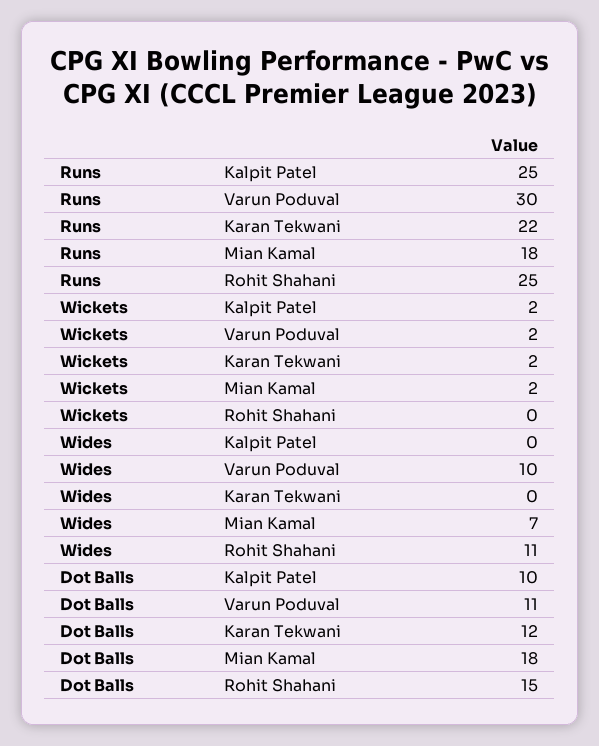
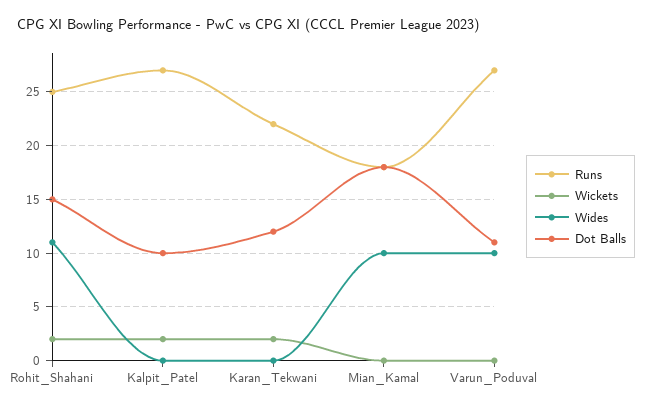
  {
    "Runs": {
-     "Kalpit Patel": 25,
+     "Kalpit Patel": 27,
-     "Varun Poduval": 30,
+     "Varun Poduval": 27,
      "Karan Tekwani": 22,
      "Mian Kamal": 18,
      "Rohit Shahani": 25
    },
    "Wickets": {
      "Kalpit Patel": 2,
-     "Varun Poduval": 2,
+     "Varun Poduval": 0,
      "Karan Tekwani": 2,
-     "Mian Kamal": 2,
+     "Mian Kamal": 0,
-     "Rohit Shahani": 0
+     "Rohit Shahani": 2
    },
    "Wides": {
      "Kalpit Patel": 0,
      "Varun Poduval": 10,
      "Karan Tekwani": 0,
-     "Mian Kamal": 7,
+     "Mian Kamal": 10,
      "Rohit Shahani": 11
    },
    "Dot Balls": {
      "Kalpit Patel": 10,
      "Varun Poduval": 11,
      "Karan Tekwani": 12,
      "Mian Kamal": 18,
      "Rohit Shahani": 15
    }
  }

